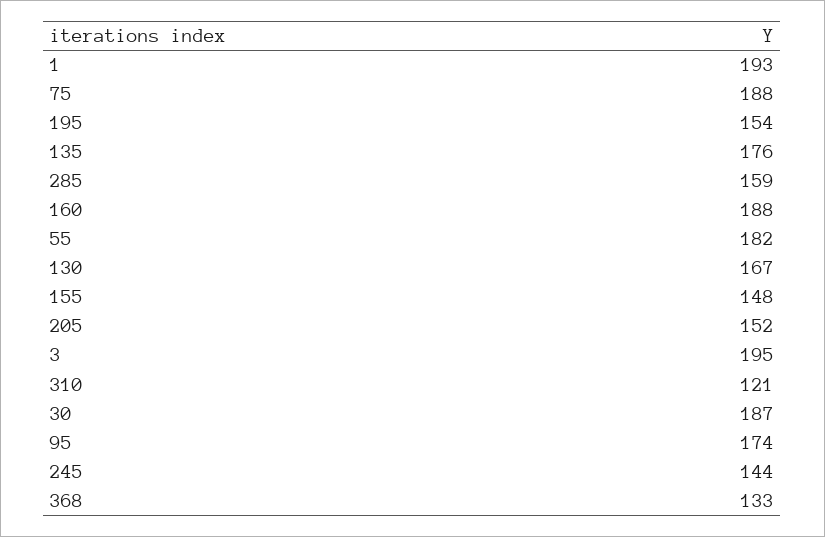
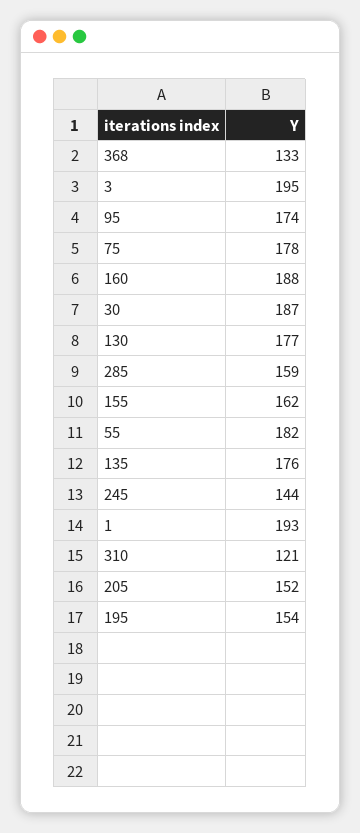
  {
    "1": 193,
-   "75": 188,
+   "75": 178,
    "195": 154,
    "135": 176,
    "285": 159,
    "160": 188,
    "55": 182,
-   "130": 167,
+   "130": 177,
-   "155": 148,
+   "155": 162,
    "205": 152,
    "3": 195,
    "310": 121,
    "30": 187,
    "95": 174,
    "245": 144,
    "368": 133
  }

